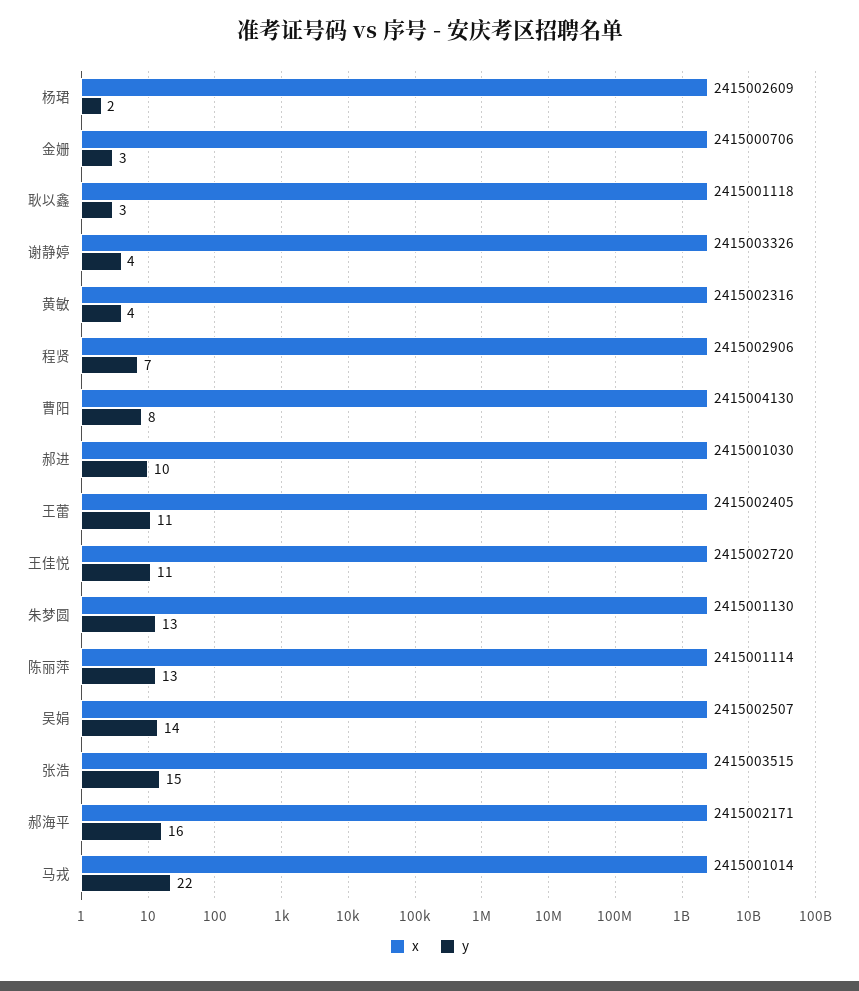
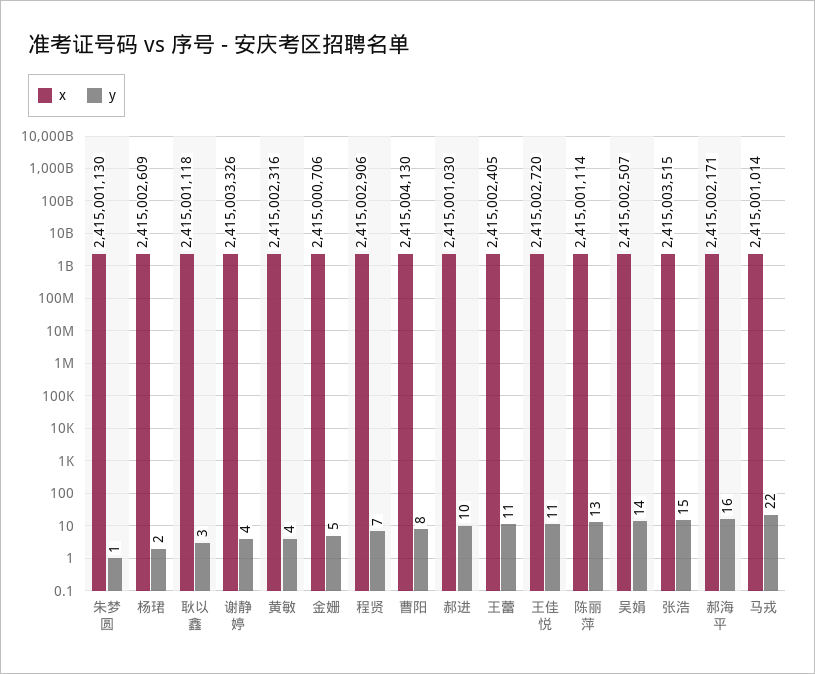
  {
    "x": {
      "杨珺": 2415002609,
      "金姗": 2415000706,
      "耿以鑫": 2415001118,
      "谢静婷": 2415003326,
      "黄敏": 2415002316,
      "程贤": 2415002906,
      "曹阳": 2415004130,
      "郝进": 2415001030,
      "王蕾": 2415002405,
      "王佳悦": 2415002720,
      "朱梦圆": 2415001130,
      "陈丽萍": 2415001114,
      "吴娟": 2415002507,
      "张浩": 2415003515,
      "郝海平": 2415002171,
      "马戎": 2415001014
    },
    "y": {
      "杨珺": 2,
-     "金姗": 3,
+     "金姗": 5,
      "耿以鑫": 3,
      "谢静婷": 4,
      "黄敏": 4,
      "程贤": 7,
      "曹阳": 8,
      "郝进": 10,
      "王蕾": 11,
      "王佳悦": 11,
-     "朱梦圆": 13,
+     "朱梦圆": 1,
      "陈丽萍": 13,
      "吴娟": 14,
      "张浩": 15,
      "郝海平": 16,
      "马戎": 22
    }
  }

